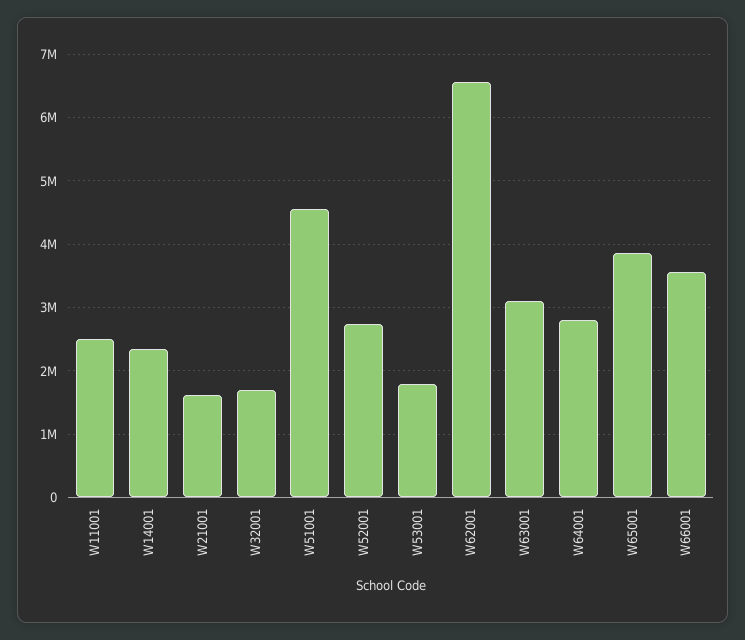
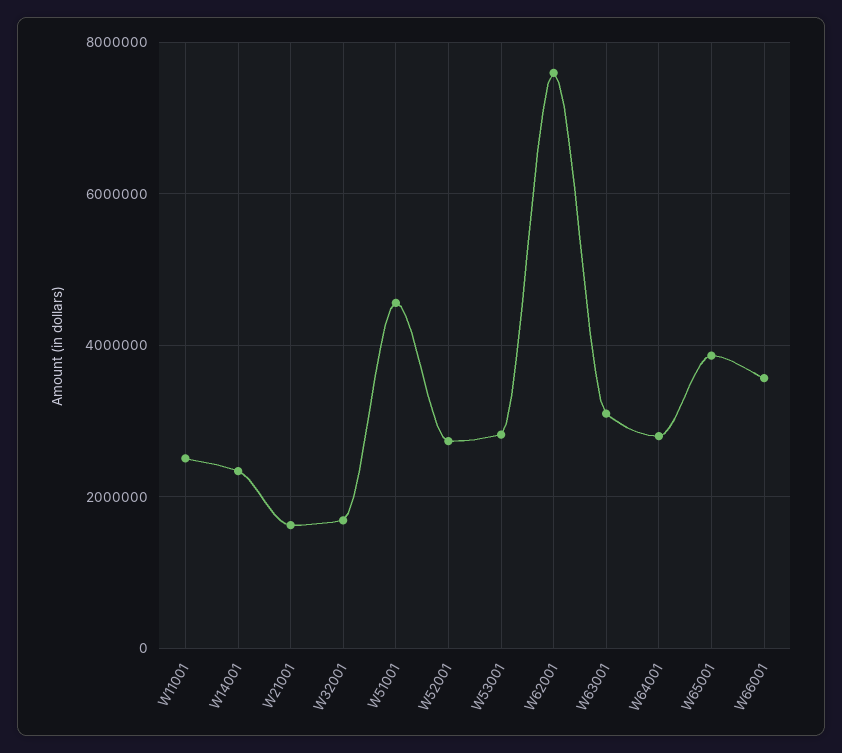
  {
    "W11001": 2500000,
    "W14001": 2300000,
    "W21001": 1600000,
    "W32001": 1700000,
    "W51001": 4600000,
    "W52001": 2700000,
-   "W53001": 1800000,
+   "W53001": 2800000,
-   "W62001": 6600000,
+   "W62001": 7600000,
    "W63001": 3100000,
    "W64001": 2800000,
    "W65001": 3900000,
    "W66001": 3600000
  }

